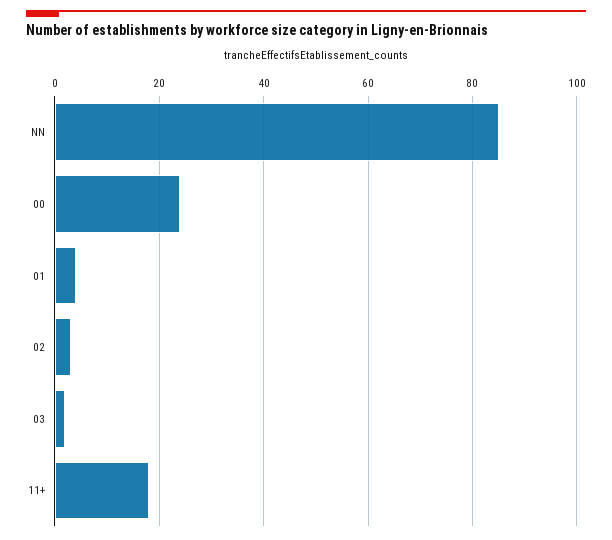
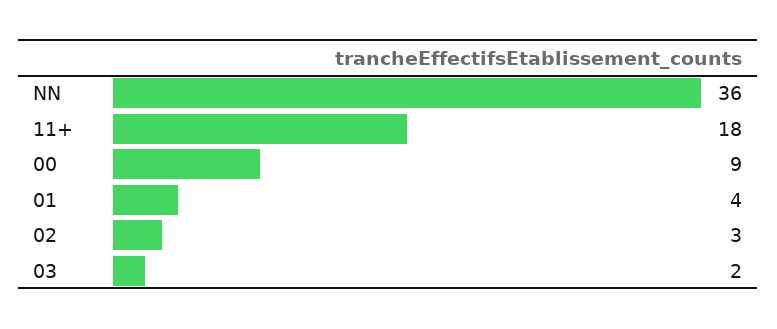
  {
-   "NN": 85,
+   "NN": 36,
-   "00": 25,
+   "00": 9,
    "01": 4,
    "02": 3,
    "03": 2,
    "11+": 18
  }

